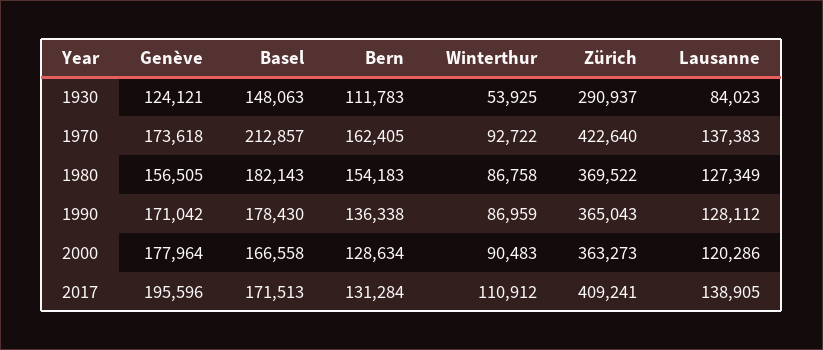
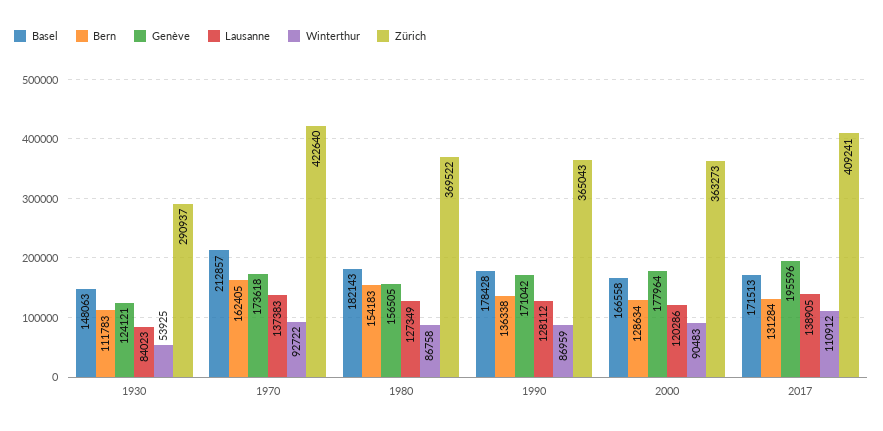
  {
    "Genève": {
      "1930": 124121,
      "1970": 173618,
      "1980": 156505,
      "1990": 171042,
      "2000": 177964,
      "2017": 195596
    },
    "Basel": {
      "1930": 148063,
      "1970": 212857,
      "1980": 182143,
-     "1990": 178430,
+     "1990": 178428,
      "2000": 166558,
      "2017": 171513
    },
    "Bern": {
      "1930": 111783,
      "1970": 162405,
      "1980": 154183,
      "1990": 136338,
      "2000": 128634,
      "2017": 131284
    },
    "Winterthur": {
      "1930": 53925,
      "1970": 92722,
      "1980": 86758,
      "1990": 86959,
      "2000": 90483,
      "2017": 110912
    },
    "Zürich": {
      "1930": 290937,
      "1970": 422640,
      "1980": 369522,
      "1990": 365043,
      "2000": 363273,
      "2017": 409241
    },
    "Lausanne": {
      "1930": 84023,
      "1970": 137383,
      "1980": 127349,
      "1990": 128112,
      "2000": 120286,
      "2017": 138905
    }
  }

